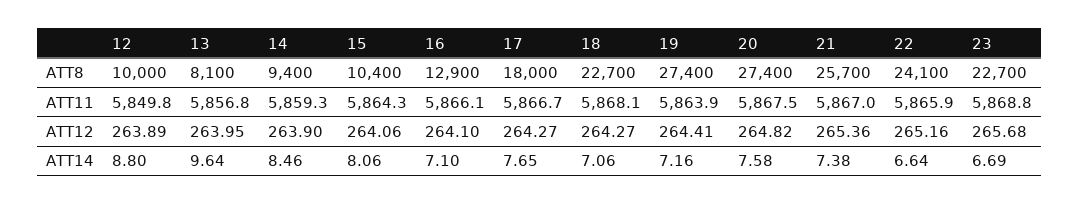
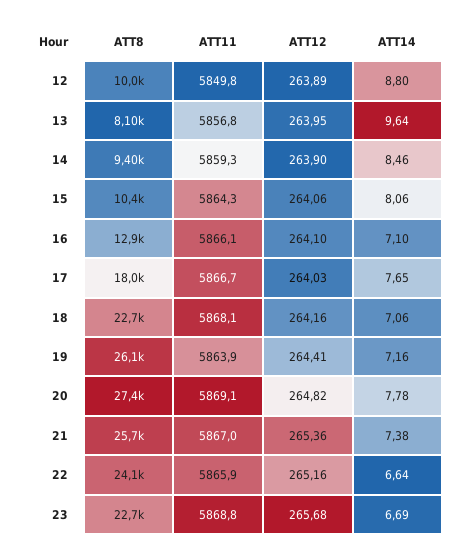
  {
    "12": {
      "ATT8": 10000,
      "ATT11": 5849.8,
      "ATT12": 263.89,
      "ATT14": 8.8
    },
    "13": {
      "ATT8": 8100,
      "ATT11": 5856.8,
      "ATT12": 263.95,
      "ATT14": 9.64
    },
    "14": {
      "ATT8": 9400,
      "ATT11": 5859.3,
      "ATT12": 263.9,
      "ATT14": 8.46
    },
    "15": {
      "ATT8": 10400,
      "ATT11": 5864.3,
      "ATT12": 264.06,
      "ATT14": 8.06
    },
    "16": {
      "ATT8": 12900,
      "ATT11": 5866.1,
      "ATT12": 264.1,
      "ATT14": 7.1
    },
    "17": {
      "ATT8": 18000,
      "ATT11": 5866.7,
-     "ATT12": 264.27,
+     "ATT12": 264.03,
      "ATT14": 7.65
    },
    "18": {
      "ATT8": 22700,
      "ATT11": 5868.1,
-     "ATT12": 264.27,
+     "ATT12": 264.16,
      "ATT14": 7.06
    },
    "19": {
-     "ATT8": 27400,
+     "ATT8": 26100,
      "ATT11": 5863.9,
      "ATT12": 264.41,
      "ATT14": 7.16
    },
    "20": {
      "ATT8": 27400,
-     "ATT11": 5867.5,
+     "ATT11": 5869.1,
      "ATT12": 264.82,
-     "ATT14": 7.58
+     "ATT14": 7.78
    },
    "21": {
      "ATT8": 25700,
      "ATT11": 5867,
      "ATT12": 265.36,
      "ATT14": 7.38
    },
    "22": {
      "ATT8": 24100,
      "ATT11": 5865.9,
      "ATT12": 265.16,
      "ATT14": 6.64
    },
    "23": {
      "ATT8": 22700,
      "ATT11": 5868.8,
      "ATT12": 265.68,
      "ATT14": 6.69
    }
  }

